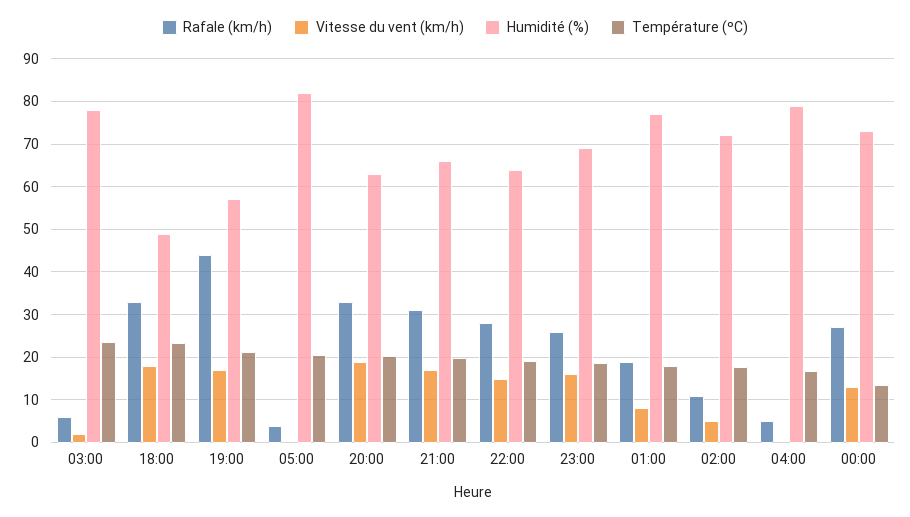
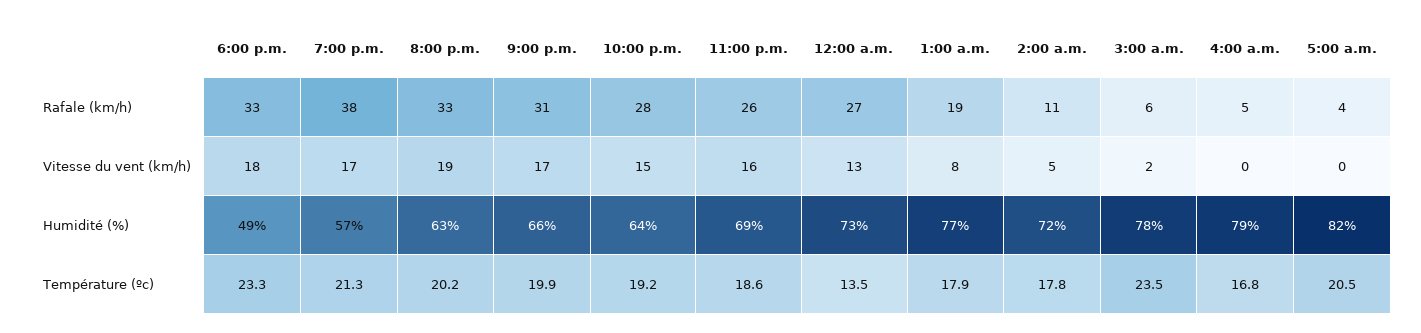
  {
    "Rafale (km/h)": {
      "03:00": 6,
      "18:00": 33,
-     "19:00": 44,
+     "19:00": 38,
      "05:00": 4,
      "20:00": 33,
      "21:00": 31,
      "22:00": 28,
      "23:00": 26,
      "01:00": 19,
      "02:00": 11,
      "04:00": 5,
      "00:00": 27
    },
    "Vitesse du vent (km/h)": {
      "03:00": 2,
      "18:00": 18,
      "19:00": 17,
      "05:00": 0,
      "20:00": 19,
      "21:00": 17,
      "22:00": 15,
      "23:00": 16,
      "01:00": 8,
      "02:00": 5,
      "04:00": 0,
      "00:00": 13
    },
    "Humidité (%)": {
      "03:00": 78,
      "18:00": 49,
      "19:00": 57,
      "05:00": 82,
      "20:00": 63,
      "21:00": 66,
      "22:00": 64,
      "23:00": 69,
      "01:00": 77,
      "02:00": 72,
      "04:00": 79,
      "00:00": 73
    },
    "Température (ºC)": {
      "03:00": 23.5,
      "18:00": 23.3,
      "19:00": 21.3,
      "05:00": 20.5,
      "20:00": 20.2,
      "21:00": 19.9,
      "22:00": 19.2,
      "23:00": 18.6,
      "01:00": 17.9,
      "02:00": 17.8,
      "04:00": 16.8,
      "00:00": 13.5
    }
  }

